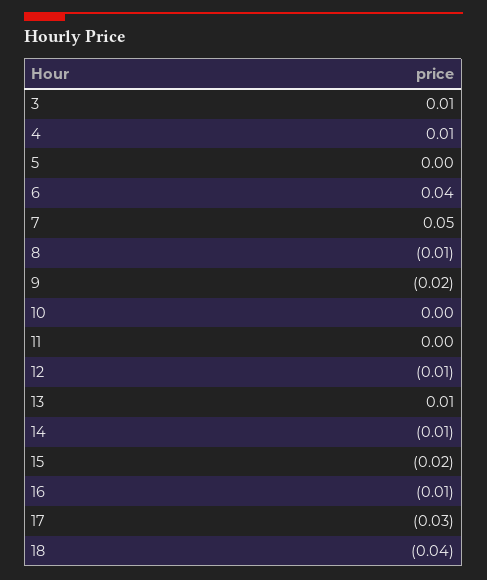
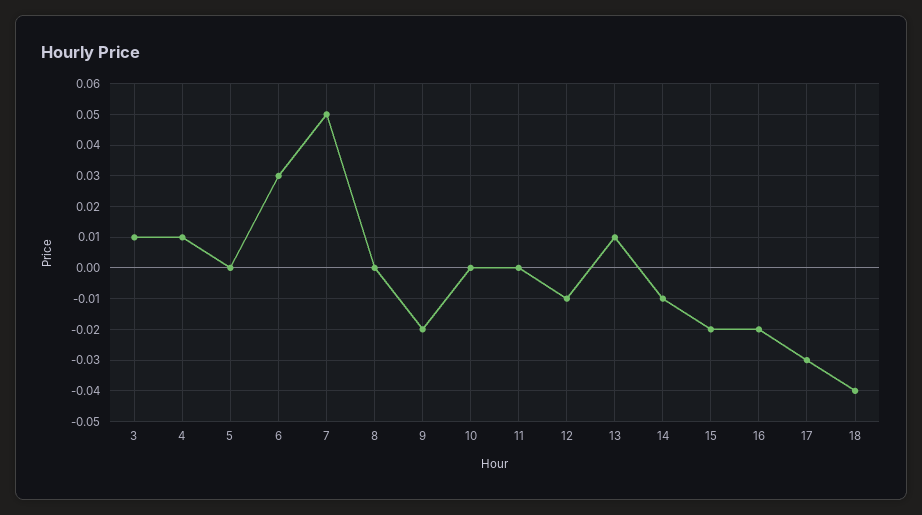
  {
    "3": 0.01,
    "4": 0.01,
    "5": 0,
-   "6": 0.04,
+   "6": 0.03,
    "7": 0.05,
-   "8": -0.01,
+   "8": 0,
    "9": -0.02,
    "10": 0,
    "11": 0,
    "12": -0.01,
    "13": 0.01,
    "14": -0.01,
    "15": -0.02,
-   "16": -0.01,
+   "16": -0.02,
    "17": -0.03,
    "18": -0.04
  }

